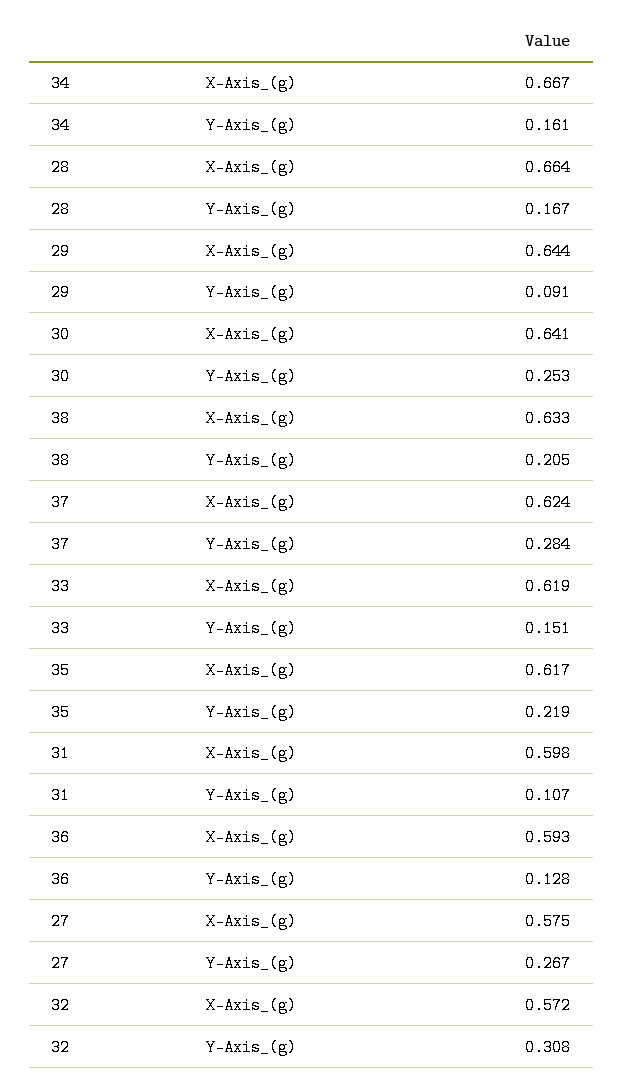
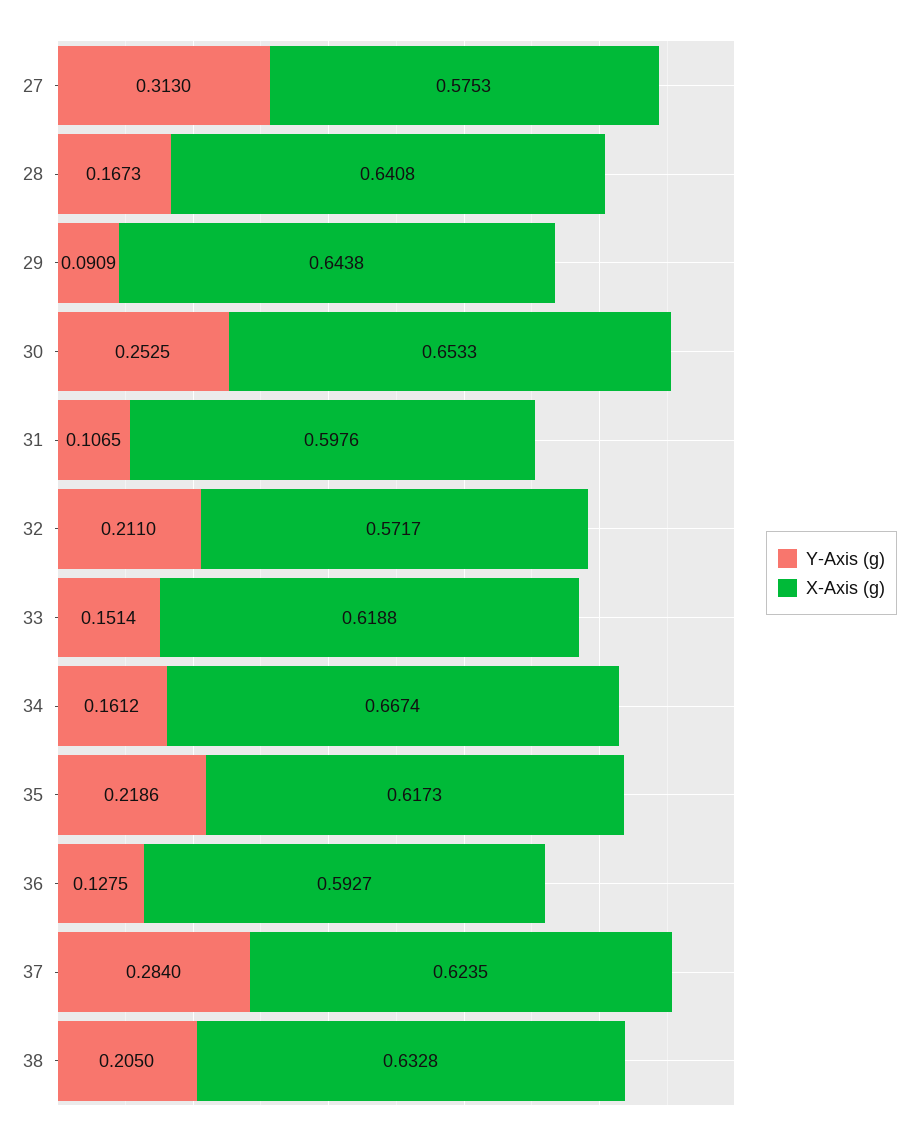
  {
    "X-Axis_(g)": {
      "34": 0.6674,
-     "28": 0.664,
+     "28": 0.6408,
      "29": 0.6438,
-     "30": 0.641,
+     "30": 0.6533,
      "38": 0.6328,
      "37": 0.6235,
      "33": 0.6188,
      "35": 0.6173,
      "31": 0.5976,
      "36": 0.5927,
      "27": 0.5753,
      "32": 0.5717
    },
    "Y-Axis_(g)": {
      "34": 0.1612,
      "28": 0.1673,
      "29": 0.0909,
      "30": 0.2525,
      "38": 0.205,
      "37": 0.284,
      "33": 0.1514,
      "35": 0.2186,
      "31": 0.1065,
      "36": 0.1275,
-     "27": 0.267,
+     "27": 0.313,
-     "32": 0.308
+     "32": 0.211
    }
  }

